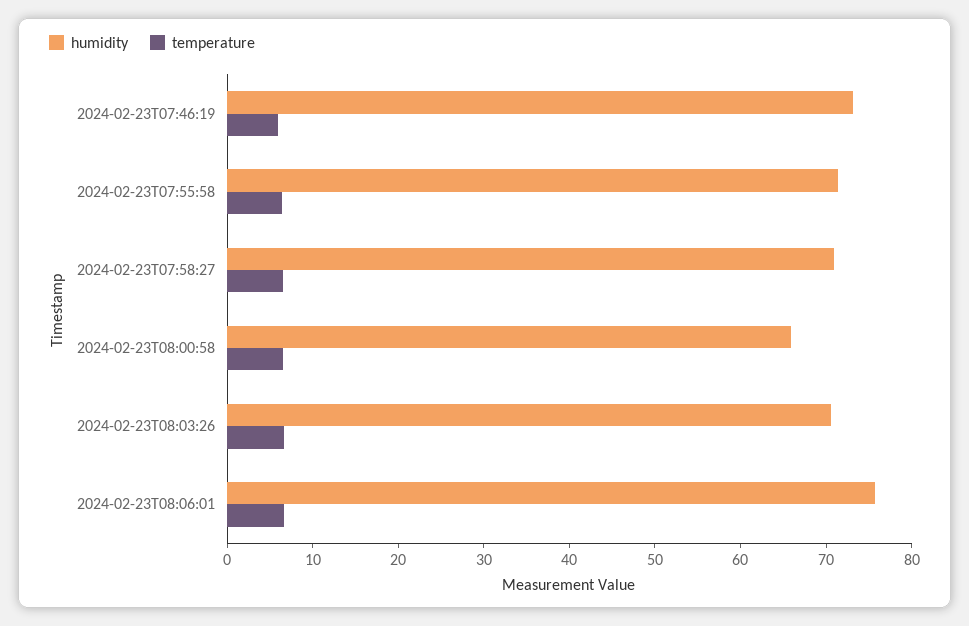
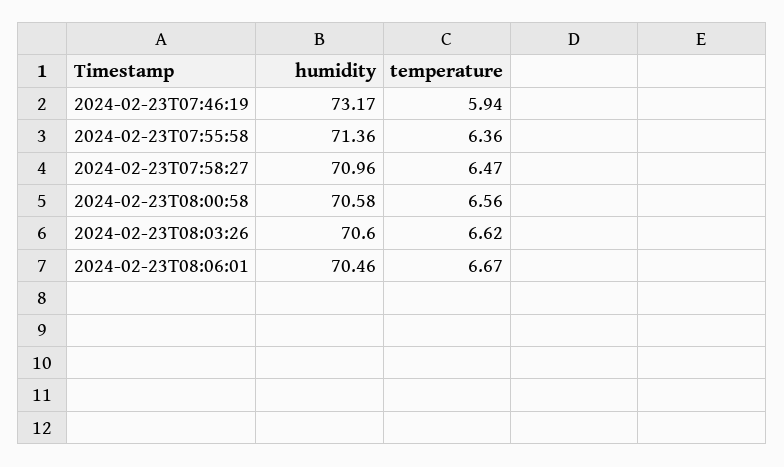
  {
    "humidity": {
      "2024-02-23T07:46:19": 73.17,
      "2024-02-23T07:55:58": 71.36,
      "2024-02-23T07:58:27": 70.96,
-     "2024-02-23T08:00:58": 66,
+     "2024-02-23T08:00:58": 70.58,
      "2024-02-23T08:03:26": 70.6,
-     "2024-02-23T08:06:01": 76
+     "2024-02-23T08:06:01": 70.46
    },
    "temperature": {
      "2024-02-23T07:46:19": 5.94,
      "2024-02-23T07:55:58": 6.36,
      "2024-02-23T07:58:27": 6.47,
      "2024-02-23T08:00:58": 6.56,
      "2024-02-23T08:03:26": 6.62,
      "2024-02-23T08:06:01": 6.67
    }
  }

